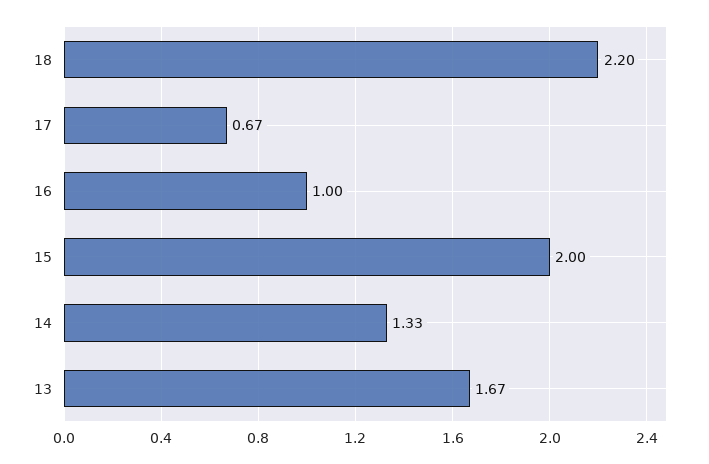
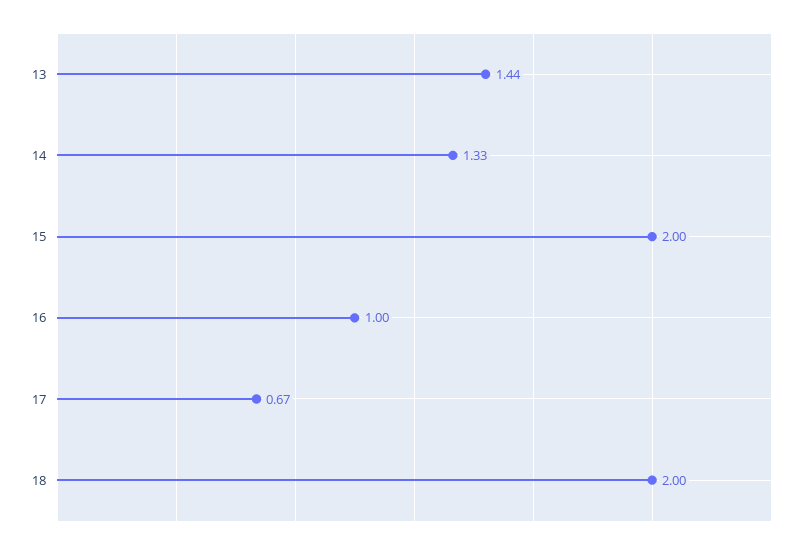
  {
-   "18": 2.2,
+   "18": 2,
    "17": 0.67,
    "16": 1,
    "15": 2,
    "14": 1.33,
-   "13": 1.67
+   "13": 1.44
  }

